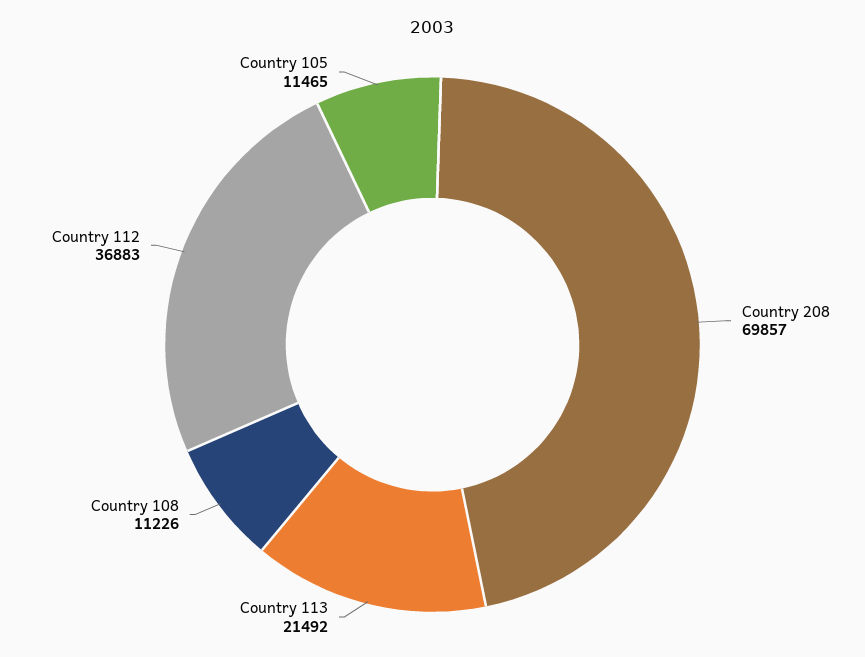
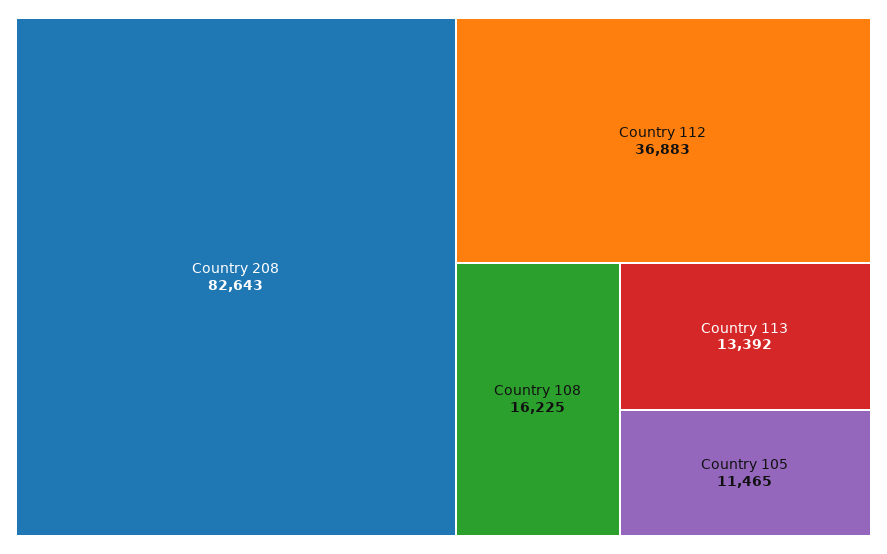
  {
-   "Country 208": 69857,
+   "Country 208": 82643,
-   "Country 113": 21492,
+   "Country 113": 13392,
-   "Country 108": 11226,
+   "Country 108": 16225,
    "Country 112": 36883,
    "Country 105": 11465
  }

